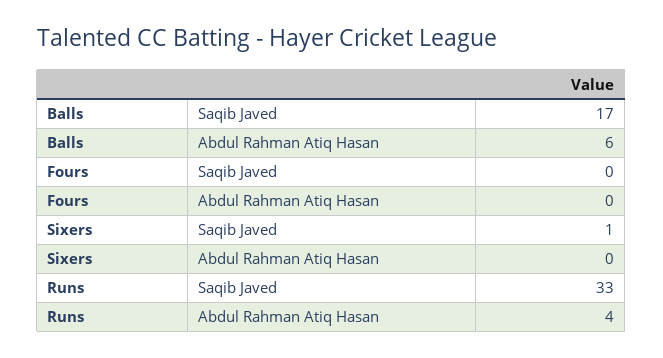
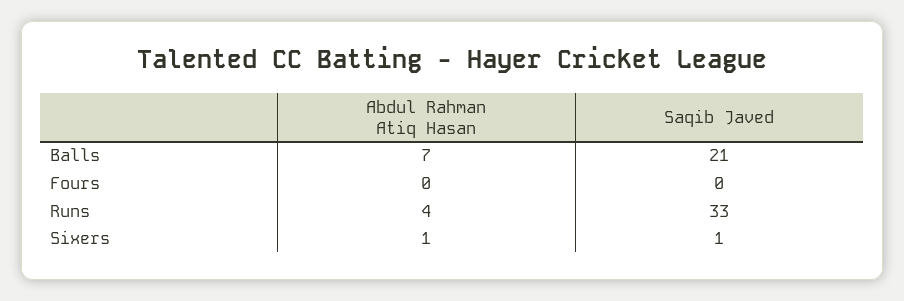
  {
    "Balls": {
-     "Saqib Javed": 17,
+     "Saqib Javed": 21,
-     "Abdul Rahman Atiq Hasan": 6
+     "Abdul Rahman Atiq Hasan": 7
    },
    "Fours": {
      "Saqib Javed": 0,
      "Abdul Rahman Atiq Hasan": 0
    },
    "Sixers": {
      "Saqib Javed": 1,
-     "Abdul Rahman Atiq Hasan": 0
+     "Abdul Rahman Atiq Hasan": 1
    },
    "Runs": {
      "Saqib Javed": 33,
      "Abdul Rahman Atiq Hasan": 4
    }
  }

